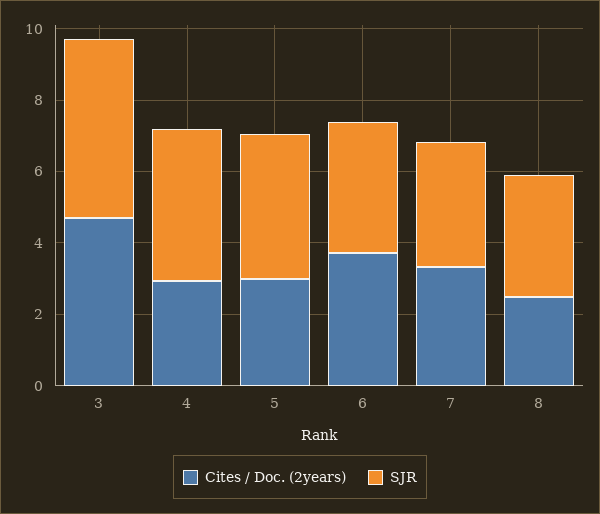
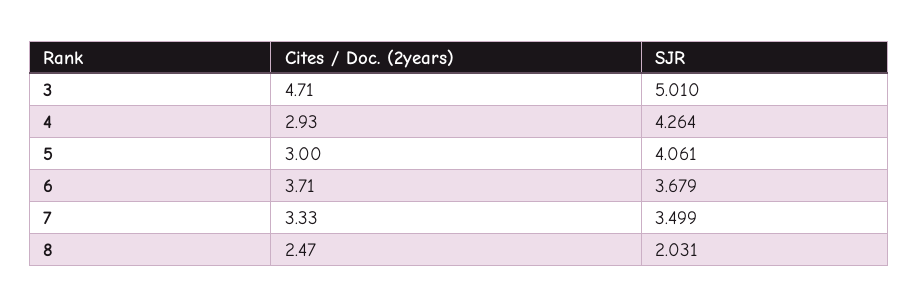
  {
    "Cites / Doc. (2years)": {
      "3": 4.71,
      "4": 2.93,
      "5": 3,
      "6": 3.71,
      "7": 3.33,
      "8": 2.47
    },
    "SJR": {
      "3": 5.01,
      "4": 4.264,
      "5": 4.061,
      "6": 3.679,
      "7": 3.499,
-     "8": 3.5
+     "8": 2.031
    }
  }

